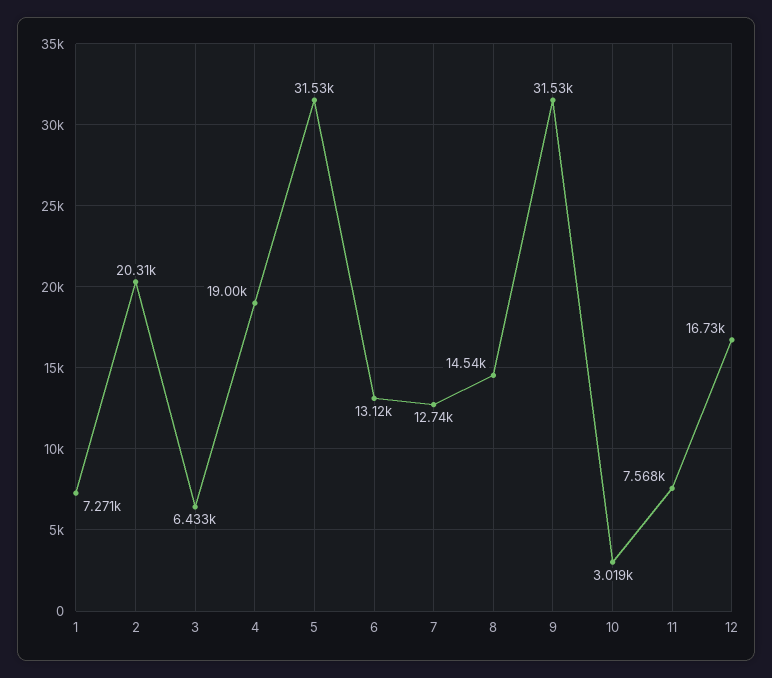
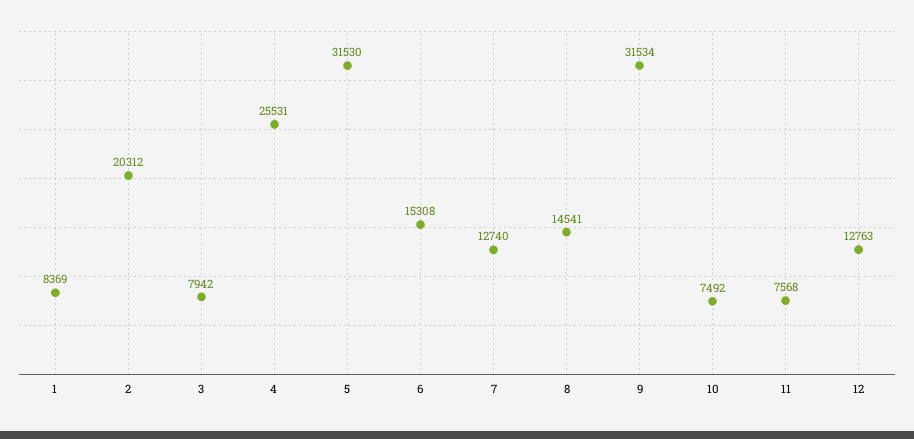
  {
-   "1": 7271,
+   "1": 8369,
    "2": 20312,
-   "3": 6433,
+   "3": 7942,
-   "4": 19000,
+   "4": 25531,
    "5": 31530,
-   "6": 13120,
+   "6": 15308,
    "7": 12740,
    "8": 14541,
    "9": 31534,
-   "10": 3019,
+   "10": 7492,
    "11": 7568,
-   "12": 16730
+   "12": 12763
  }

